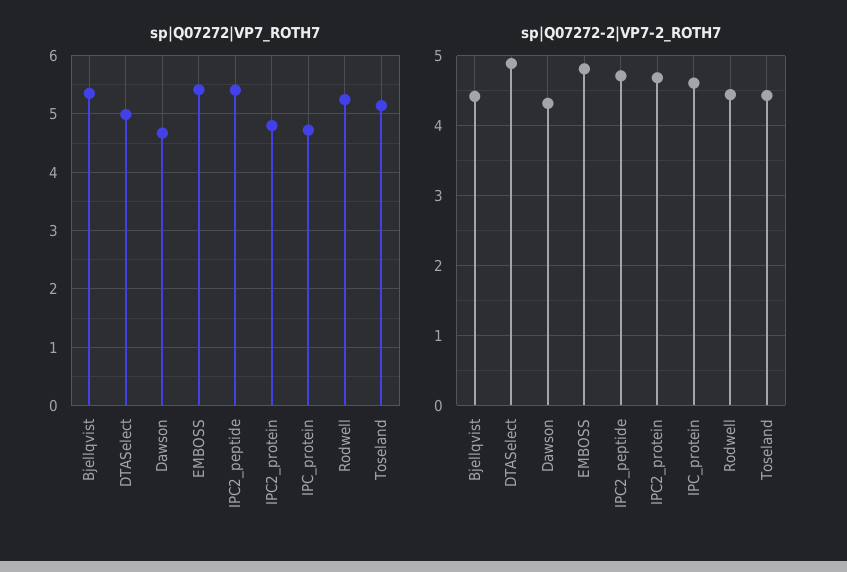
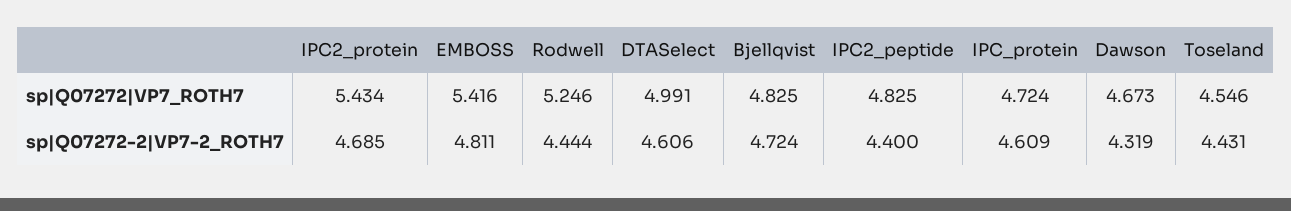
  {
    "sp|Q07272|VP7_ROTH7": {
-     "Bjellqvist": 5.4,
+     "Bjellqvist": 4.825,
      "DTASelect": 4.991,
      "Dawson": 4.673,
      "EMBOSS": 5.416,
-     "IPC2_peptide": 5.4,
+     "IPC2_peptide": 4.825,
-     "IPC2_protein": 4.8,
+     "IPC2_protein": 5.434,
      "IPC_protein": 4.724,
      "Rodwell": 5.246,
-     "Toseland": 5.2
+     "Toseland": 4.546
    },
    "sp|Q07272-2|VP7-2_ROTH7": {
-     "Bjellqvist": 4.4,
+     "Bjellqvist": 4.724,
-     "DTASelect": 4.9,
+     "DTASelect": 4.606,
      "Dawson": 4.319,
      "EMBOSS": 4.811,
-     "IPC2_peptide": 4.7,
+     "IPC2_peptide": 4.4,
      "IPC2_protein": 4.685,
      "IPC_protein": 4.609,
      "Rodwell": 4.444,
      "Toseland": 4.431
    }
  }

